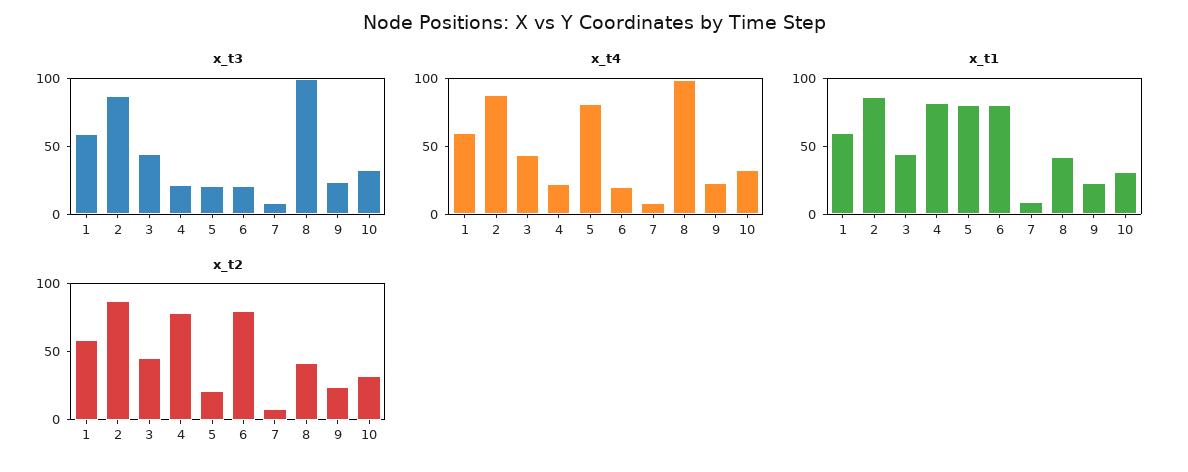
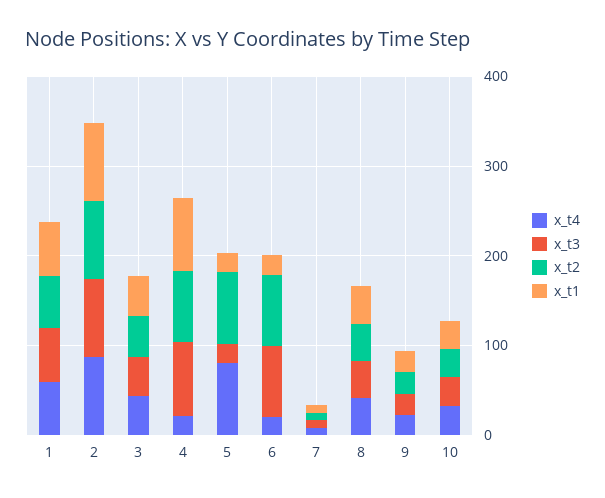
  {
    "x_t3": {
      "1": 60,
      "2": 90,
      "3": 40,
-     "4": 20,
+     "4": 80,
      "5": 20,
-     "6": 20,
+     "6": 80,
      "7": 10,
-     "8": 100,
+     "8": 40,
      "9": 20,
      "10": 30
    },
    "x_t4": {
      "1": 60,
      "2": 90,
      "3": 40,
      "4": 20,
      "5": 80,
      "6": 20,
      "7": 10,
-     "8": 100,
+     "8": 40,
      "9": 20,
      "10": 30
    },
    "x_t1": {
      "1": 60,
      "2": 90,
      "3": 40,
      "4": 80,
-     "5": 80,
+     "5": 20,
-     "6": 80,
+     "6": 20,
      "7": 10,
      "8": 40,
      "9": 20,
      "10": 30
    },
    "x_t2": {
      "1": 60,
      "2": 90,
      "3": 50,
      "4": 80,
-     "5": 20,
+     "5": 80,
      "6": 80,
      "7": 10,
      "8": 40,
      "9": 20,
      "10": 30
    }
  }

